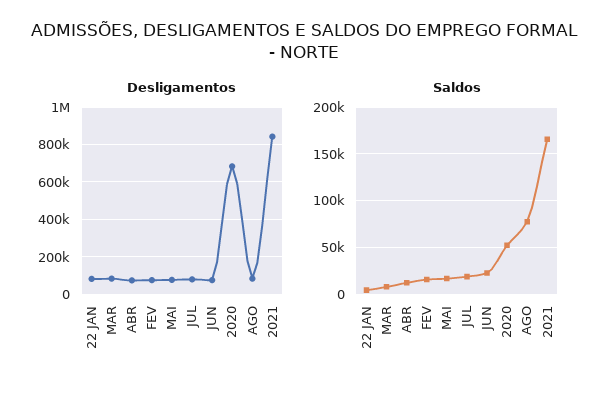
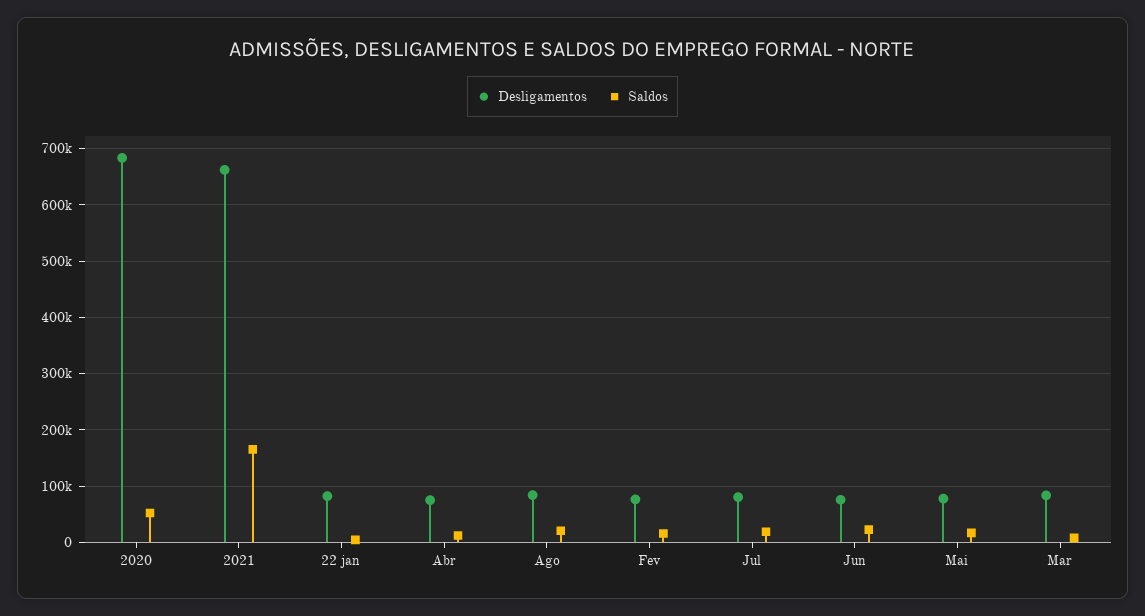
  {
    "Desligamentos": {
      "22 JAN": 80000,
      "MAR": 80000,
      "ABR": 80000,
      "FEV": 80000,
      "MAI": 80000,
      "JUL": 80000,
      "JUN": 80000,
      "2020": 680000,
      "AGO": 80000,
-     "2021": 850000
+     "2021": 660000
    },
    "Saldos": {
      "22 JAN": 0,
      "MAR": 10000,
      "ABR": 10000,
      "FEV": 20000,
      "MAI": 20000,
      "JUL": 20000,
      "JUN": 20000,
      "2020": 50000,
-     "AGO": 80000,
+     "AGO": 20000,
      "2021": 170000
    }
  }

